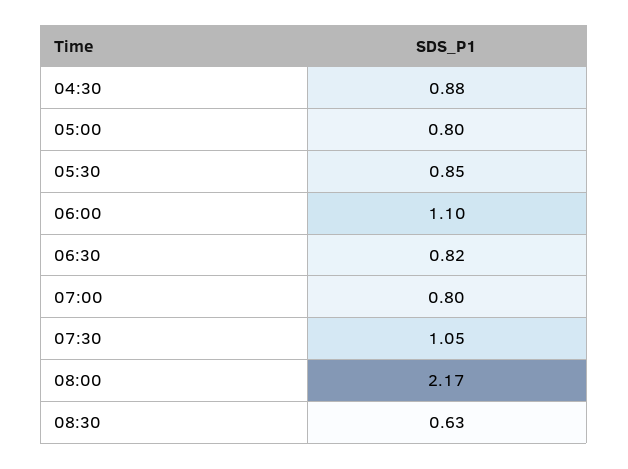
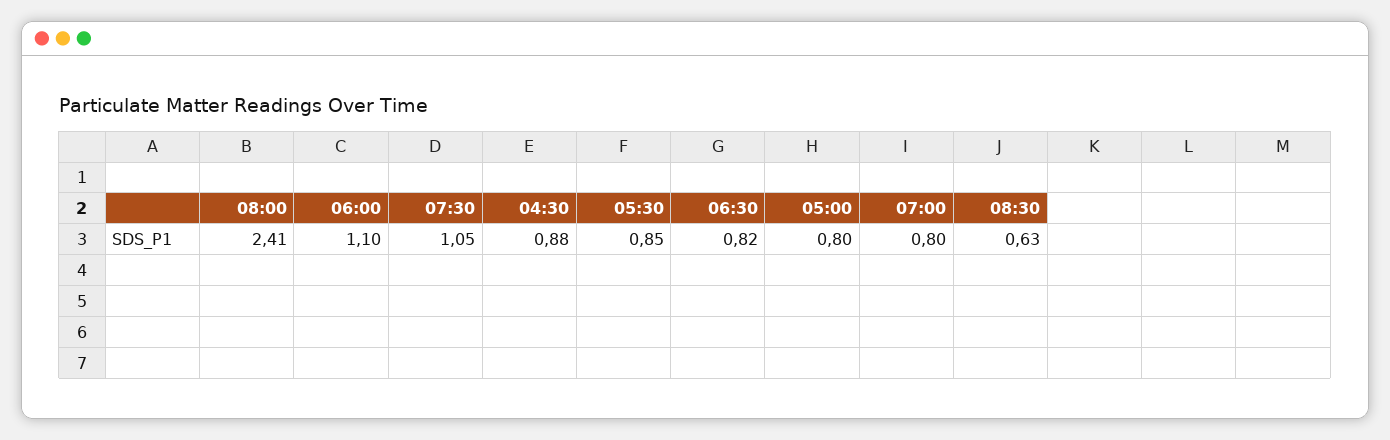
  {
    "04:30": 0.88,
    "05:00": 0.8,
    "05:30": 0.85,
    "06:00": 1.1,
    "06:30": 0.82,
    "07:00": 0.8,
    "07:30": 1.05,
-   "08:00": 2.17,
+   "08:00": 2.41,
    "08:30": 0.63
  }

